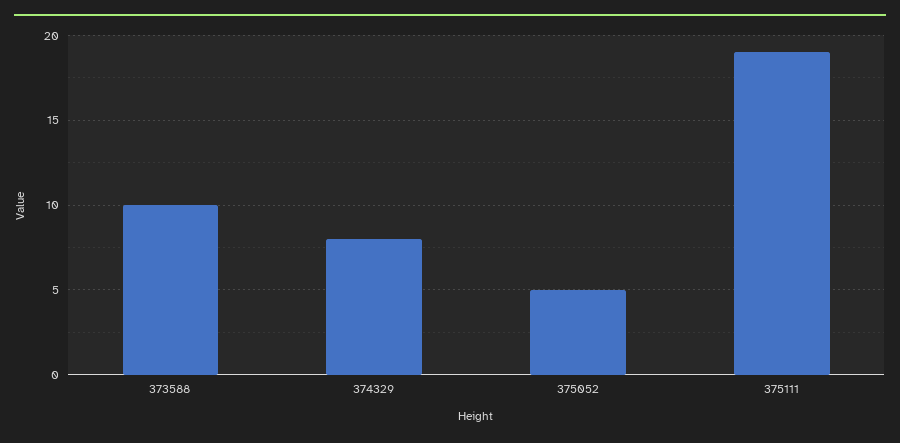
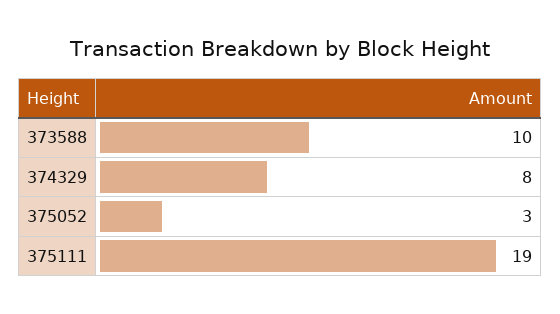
  {
    "373588": 10,
    "374329": 8,
-   "375052": 5,
+   "375052": 3,
    "375111": 19
  }

